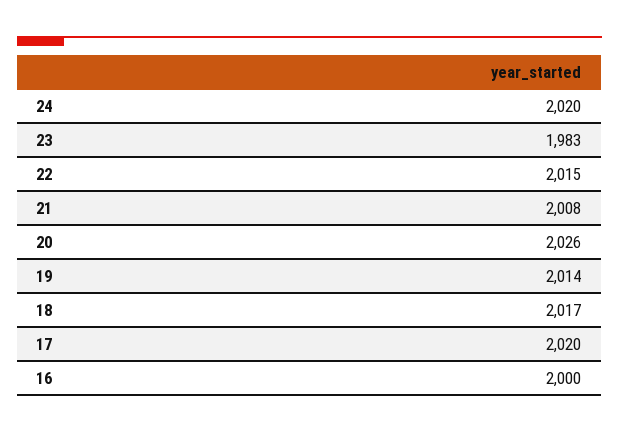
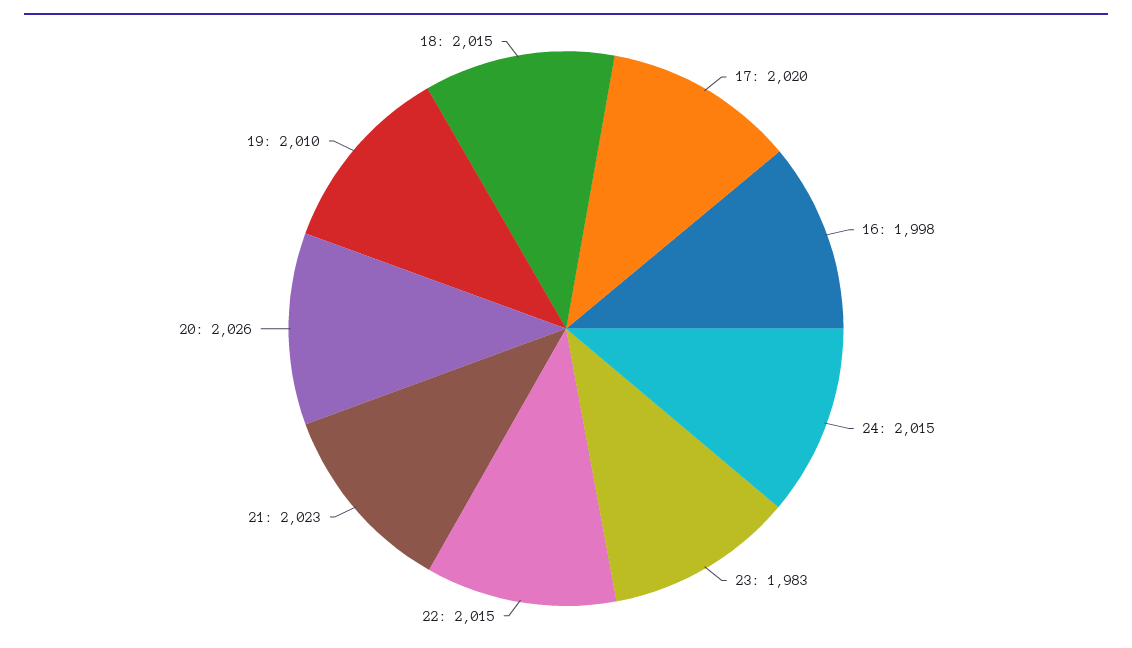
  {
-   "24": 2020,
+   "24": 2015,
    "23": 1983,
    "22": 2015,
-   "21": 2008,
+   "21": 2023,
    "20": 2026,
-   "19": 2014,
+   "19": 2010,
-   "18": 2017,
+   "18": 2015,
    "17": 2020,
-   "16": 2000
+   "16": 1998
  }

